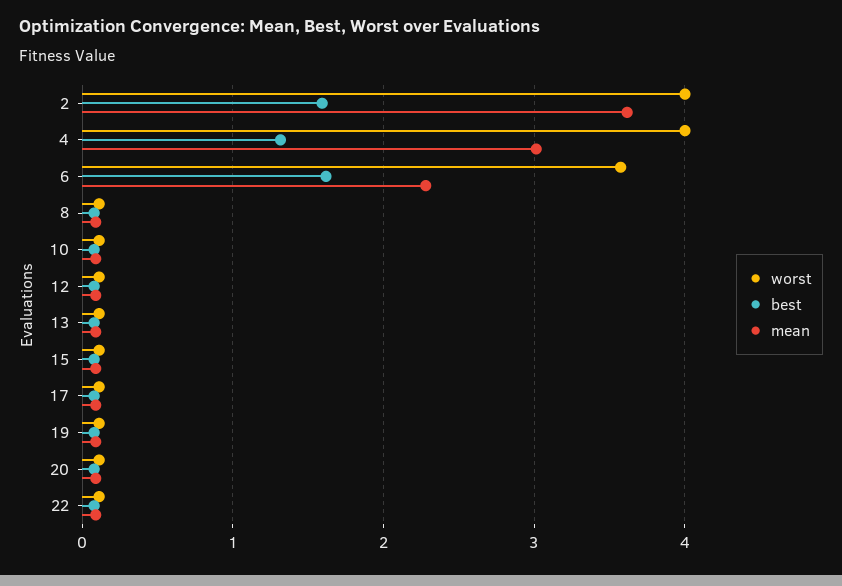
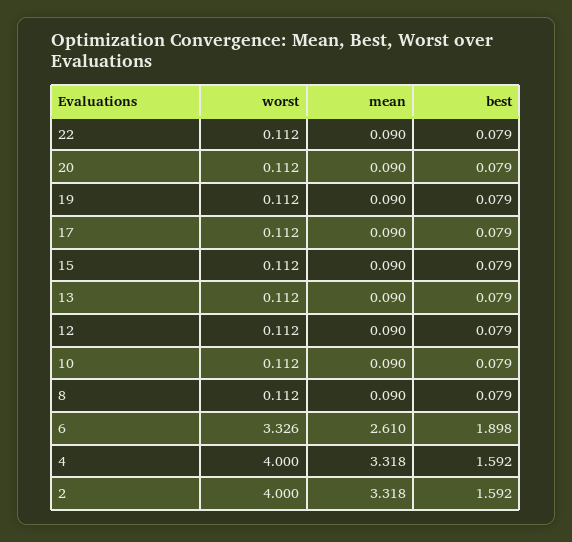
  {
    "worst": {
      "2": 4,
      "4": 4,
-     "6": 3.6,
+     "6": 3.326,
      "8": 0.112,
      "10": 0.112,
      "12": 0.112,
      "13": 0.112,
      "15": 0.112,
      "17": 0.112,
      "19": 0.112,
      "20": 0.112,
      "22": 0.112
    },
    "best": {
      "2": 1.592,
-     "4": 1.3,
+     "4": 1.592,
-     "6": 1.6,
+     "6": 1.898,
      "8": 0.079,
      "10": 0.079,
      "12": 0.079,
      "13": 0.079,
      "15": 0.079,
      "17": 0.079,
      "19": 0.079,
      "20": 0.079,
      "22": 0.079
    },
    "mean": {
-     "2": 3.6,
+     "2": 3.318,
-     "4": 3,
+     "4": 3.318,
-     "6": 2.3,
+     "6": 2.61,
      "8": 0.09,
      "10": 0.09,
      "12": 0.09,
      "13": 0.09,
      "15": 0.09,
      "17": 0.09,
      "19": 0.09,
      "20": 0.09,
      "22": 0.09
    }
  }

